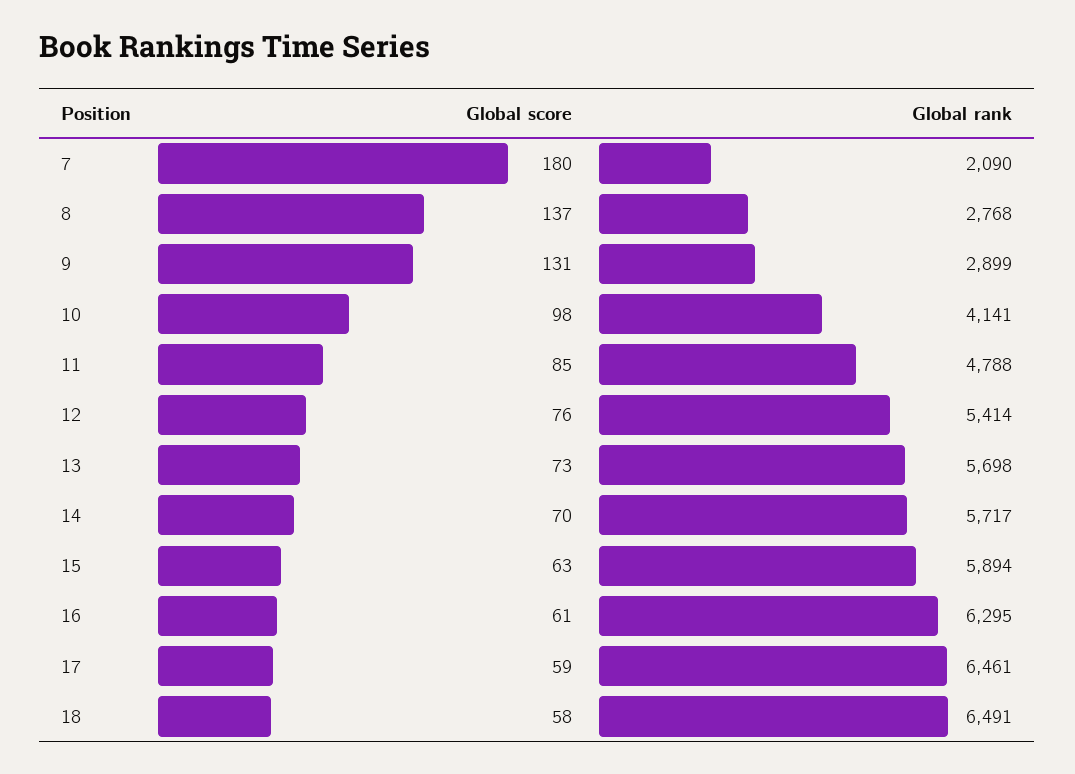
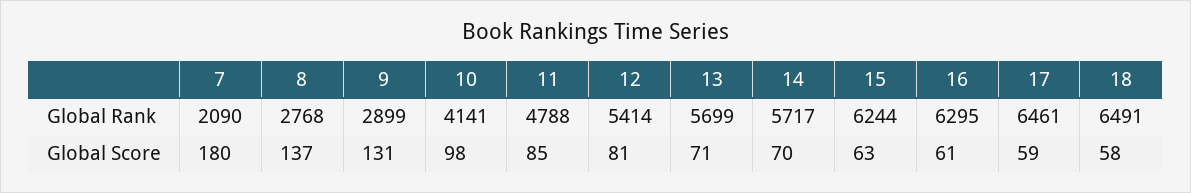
  {
    "Global score": {
      "7": 180,
      "8": 137,
      "9": 131,
      "10": 98,
      "11": 85,
-     "12": 76,
+     "12": 81,
-     "13": 73,
+     "13": 71,
      "14": 70,
      "15": 63,
      "16": 61,
      "17": 59,
      "18": 58
    },
    "Global rank": {
      "7": 2090,
      "8": 2768,
      "9": 2899,
      "10": 4141,
      "11": 4788,
      "12": 5414,
-     "13": 5698,
+     "13": 5699,
      "14": 5717,
-     "15": 5894,
+     "15": 6244,
      "16": 6295,
      "17": 6461,
      "18": 6491
    }
  }

